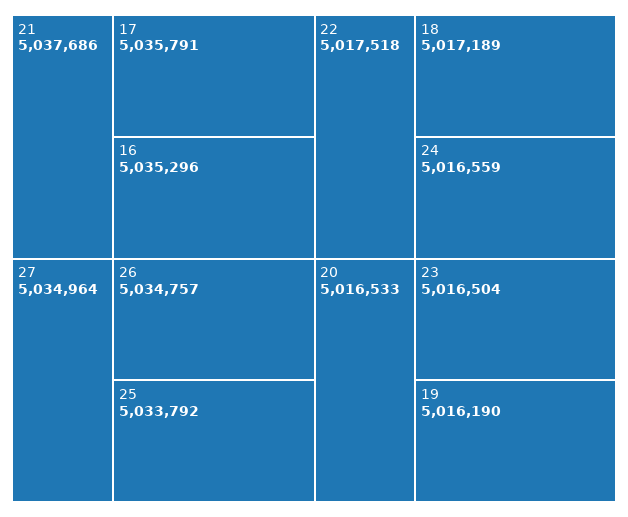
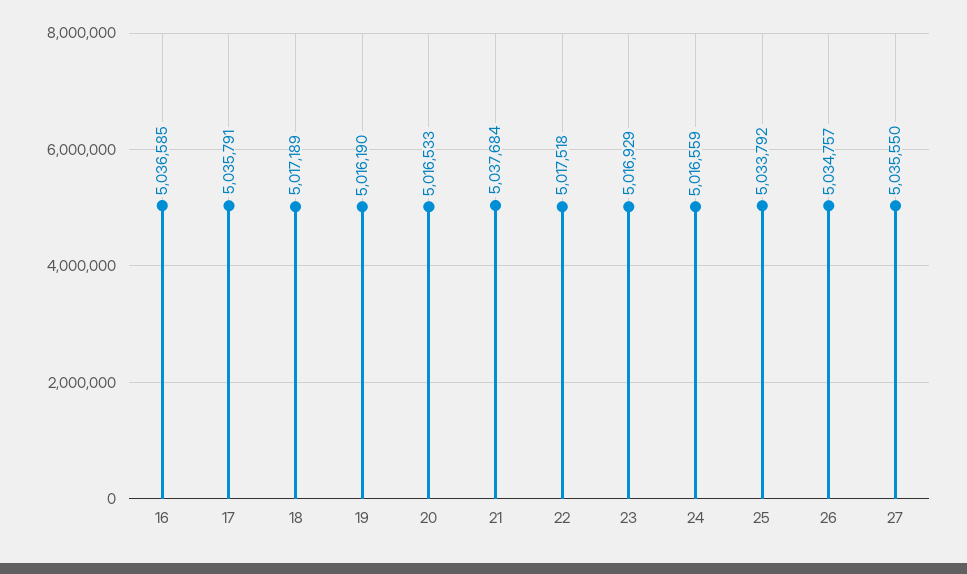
  {
-   "21": 5037686,
+   "21": 5037684,
    "17": 5035791,
-   "16": 5035296,
+   "16": 5036585,
-   "27": 5034964,
+   "27": 5035550,
    "26": 5034757,
    "25": 5033792,
    "22": 5017518,
    "18": 5017189,
    "24": 5016559,
    "20": 5016533,
-   "23": 5016504,
+   "23": 5016929,
    "19": 5016190
  }

